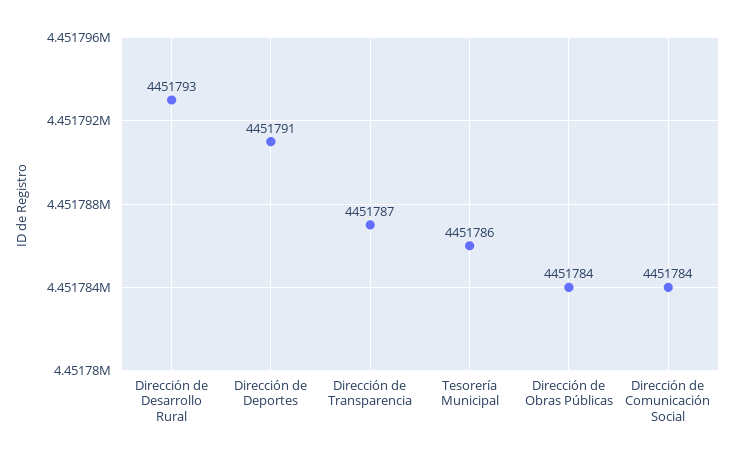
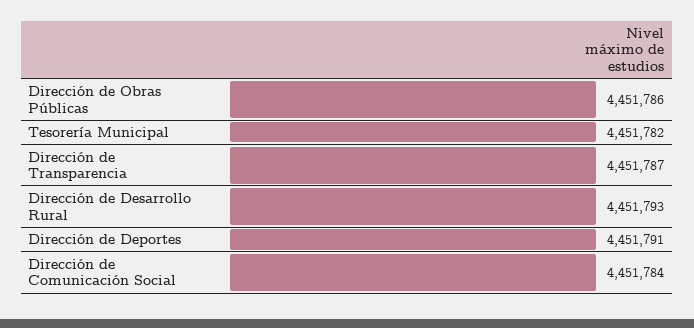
  {
    "Dirección de Desarrollo Rural": 4451793,
    "Dirección de Deportes": 4451791,
    "Dirección de Transparencia": 4451787,
-   "Tesorería Municipal": 4451786,
+   "Tesorería Municipal": 4451782,
-   "Dirección de Obras Públicas": 4451784,
+   "Dirección de Obras Públicas": 4451786,
    "Dirección de Comunicación Social": 4451784
  }

